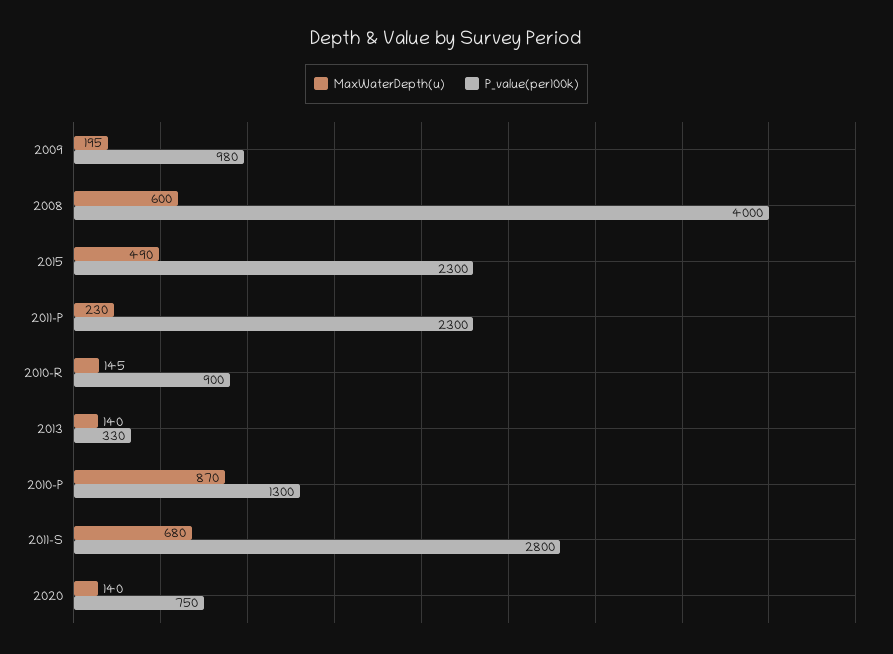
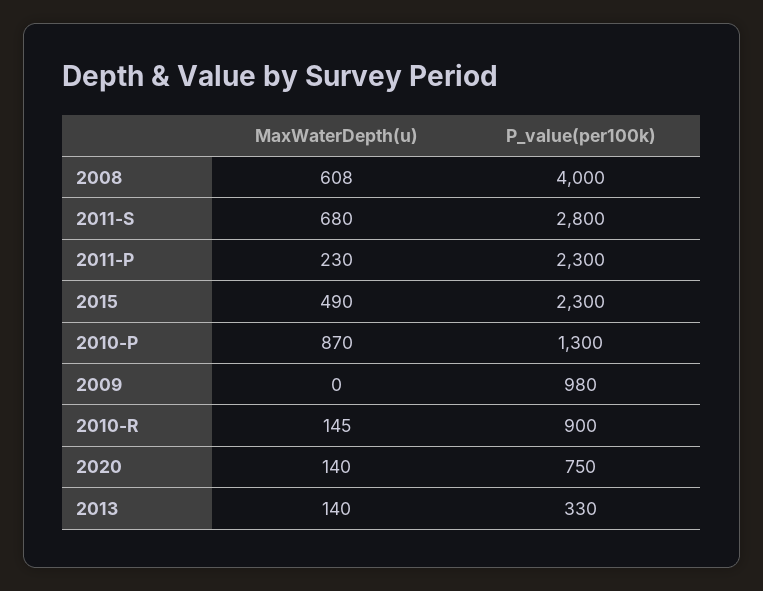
  {
    "MaxWaterDepth(u)": {
-     "2009": 195,
+     "2009": 0,
-     "2008": 600,
+     "2008": 608,
      "2015": 490,
      "2011-P": 230,
      "2010-R": 145,
      "2013": 140,
      "2010-P": 870,
      "2011-S": 680,
      "2020": 140
    },
    "P_value(per100k)": {
      "2009": 980,
      "2008": 4000,
      "2015": 2300,
      "2011-P": 2300,
      "2010-R": 900,
      "2013": 330,
      "2010-P": 1300,
      "2011-S": 2800,
      "2020": 750
    }
  }

